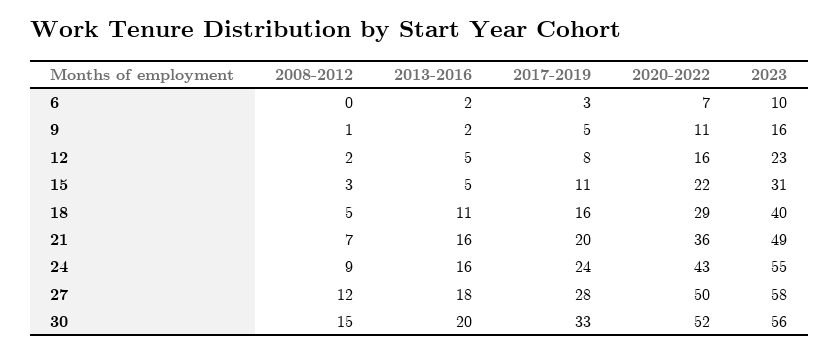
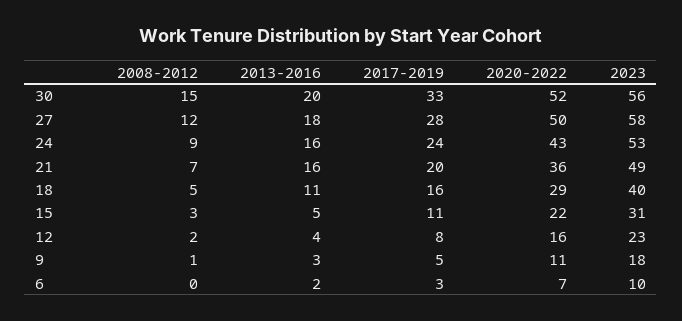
  {
    "2008-2012": {
      "6": 0,
      "9": 1,
      "12": 2,
      "15": 3,
      "18": 5,
      "21": 7,
      "24": 9,
      "27": 12,
      "30": 15
    },
    "2013-2016": {
      "6": 2,
-     "9": 2,
+     "9": 3,
-     "12": 5,
+     "12": 4,
      "15": 5,
      "18": 11,
      "21": 16,
      "24": 16,
      "27": 18,
      "30": 20
    },
    "2017-2019": {
      "6": 3,
      "9": 5,
      "12": 8,
      "15": 11,
      "18": 16,
      "21": 20,
      "24": 24,
      "27": 28,
      "30": 33
    },
    "2020-2022": {
      "6": 7,
      "9": 11,
      "12": 16,
      "15": 22,
      "18": 29,
      "21": 36,
      "24": 43,
      "27": 50,
      "30": 52
    },
    "2023": {
      "6": 10,
-     "9": 16,
+     "9": 18,
      "12": 23,
      "15": 31,
      "18": 40,
      "21": 49,
-     "24": 55,
+     "24": 53,
      "27": 58,
      "30": 56
    }
  }

